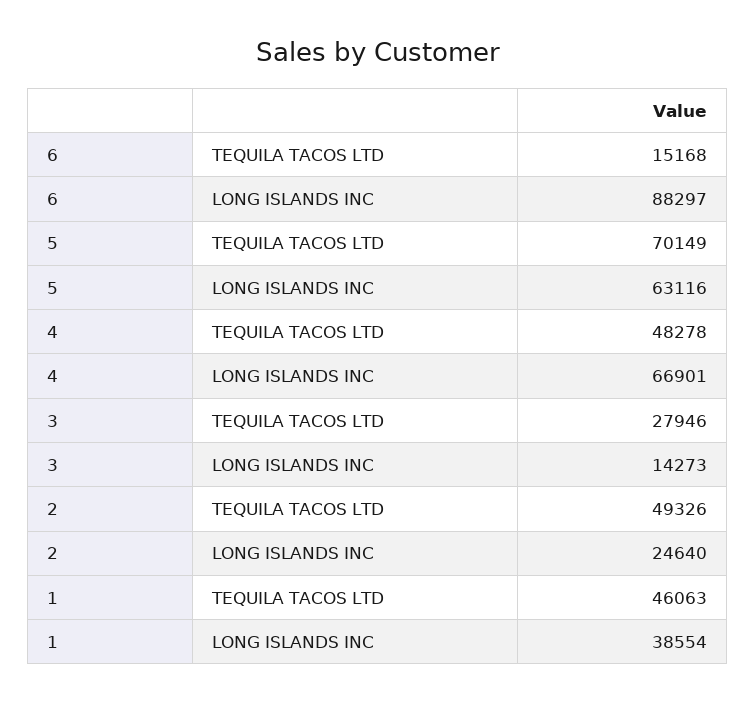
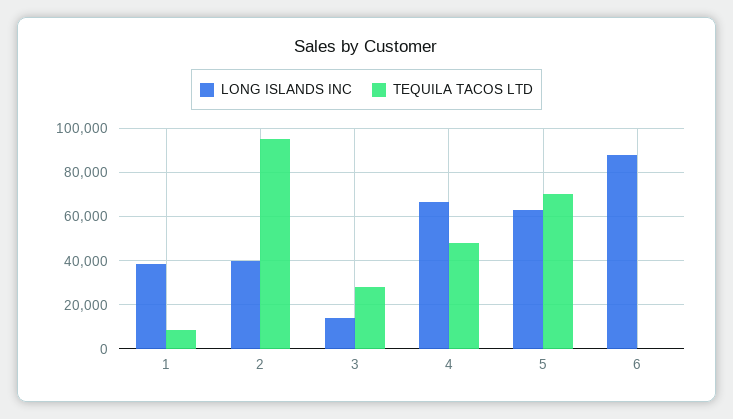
  {
    "TEQUILA TACOS LTD": {
-     "6": 15168,
+     "6": 0,
      "5": 70149,
      "4": 48278,
      "3": 27946,
-     "2": 49326,
+     "2": 95000,
-     "1": 46063
+     "1": 10000
    },
    "LONG ISLANDS INC": {
      "6": 88297,
      "5": 63116,
      "4": 66901,
      "3": 14273,
-     "2": 24640,
+     "2": 40000,
      "1": 38554
    }
  }

